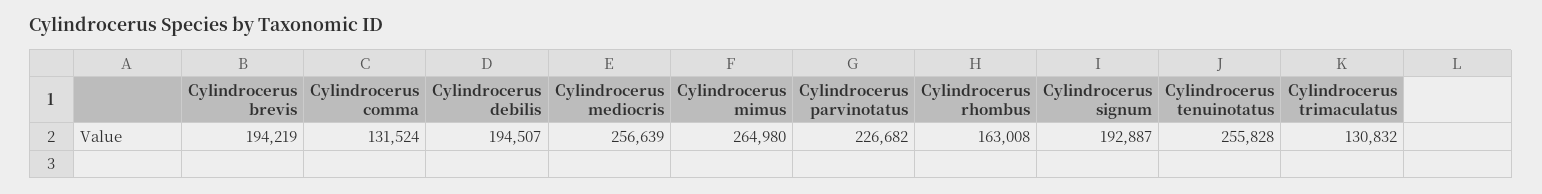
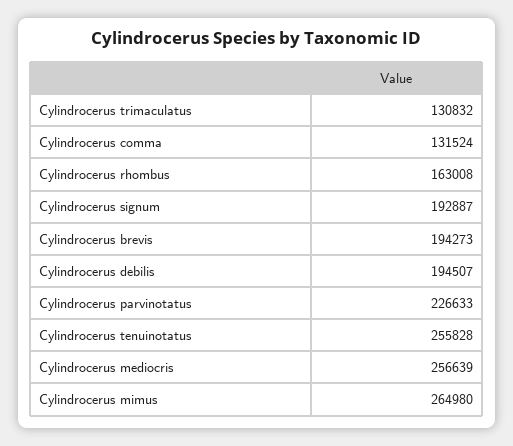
  {
-   "Cylindrocerus brevis": 194219,
+   "Cylindrocerus brevis": 194273,
    "Cylindrocerus comma": 131524,
    "Cylindrocerus debilis": 194507,
    "Cylindrocerus mediocris": 256639,
    "Cylindrocerus mimus": 264980,
-   "Cylindrocerus parvinotatus": 226682,
+   "Cylindrocerus parvinotatus": 226633,
    "Cylindrocerus rhombus": 163008,
    "Cylindrocerus signum": 192887,
    "Cylindrocerus tenuinotatus": 255828,
    "Cylindrocerus trimaculatus": 130832
  }

